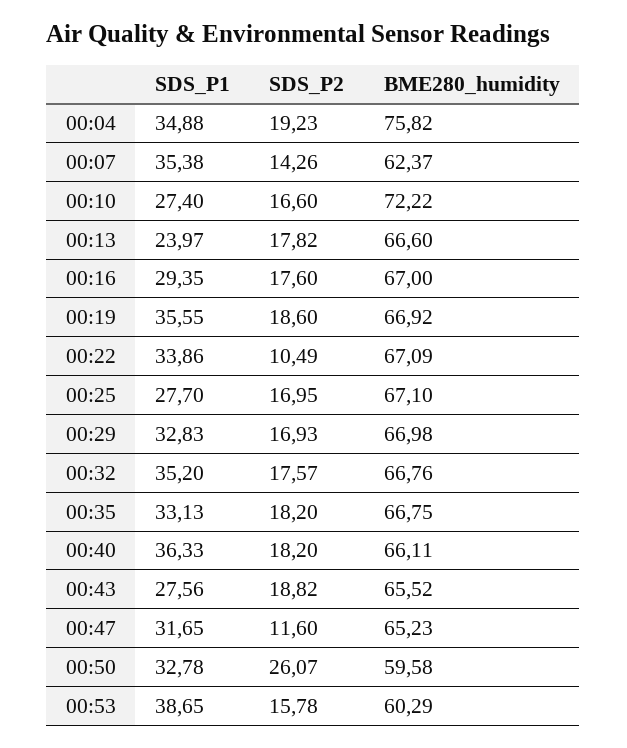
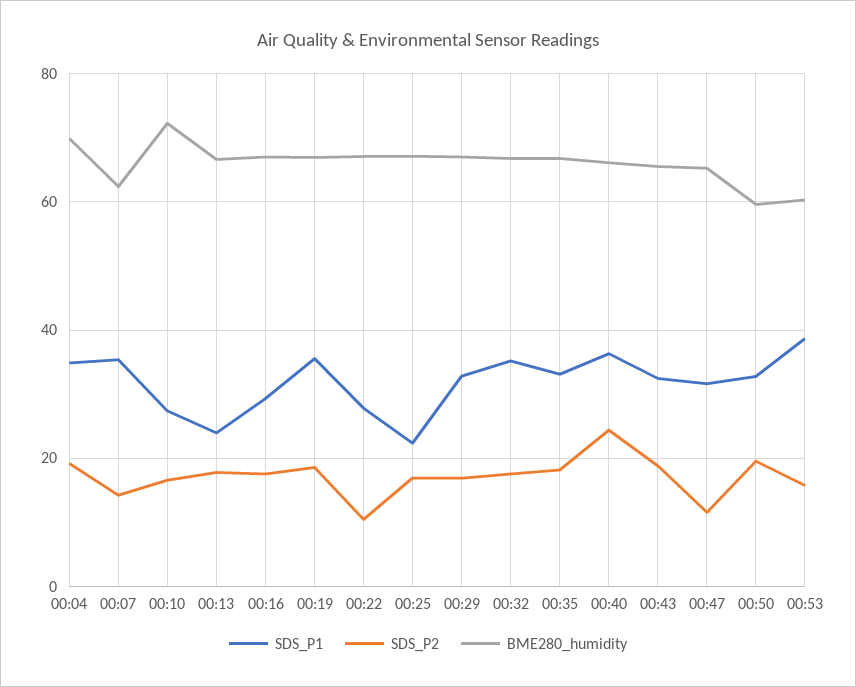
  {
    "SDS_P1": {
      "00:04": 34.88,
      "00:07": 35.38,
      "00:10": 27.4,
      "00:13": 23.97,
      "00:16": 29.35,
      "00:19": 35.55,
-     "00:22": 33.86,
+     "00:22": 28,
-     "00:25": 27.7,
+     "00:25": 22,
      "00:29": 32.83,
      "00:32": 35.2,
      "00:35": 33.13,
      "00:40": 36.33,
-     "00:43": 27.56,
+     "00:43": 32,
      "00:47": 31.65,
      "00:50": 32.78,
      "00:53": 38.65
    },
    "SDS_P2": {
      "00:04": 19.23,
      "00:07": 14.26,
      "00:10": 16.6,
      "00:13": 17.82,
      "00:16": 17.6,
      "00:19": 18.6,
      "00:22": 10.49,
      "00:25": 16.95,
      "00:29": 16.93,
      "00:32": 17.57,
      "00:35": 18.2,
-     "00:40": 18.2,
+     "00:40": 24,
      "00:43": 18.82,
      "00:47": 11.6,
-     "00:50": 26.07,
+     "00:50": 20,
      "00:53": 15.78
    },
    "BME280_humidity": {
-     "00:04": 75.82,
+     "00:04": 70,
      "00:07": 62.37,
      "00:10": 72.22,
      "00:13": 66.6,
      "00:16": 67,
      "00:19": 66.92,
      "00:22": 67.09,
      "00:25": 67.1,
      "00:29": 66.98,
      "00:32": 66.76,
      "00:35": 66.75,
      "00:40": 66.11,
      "00:43": 65.52,
      "00:47": 65.23,
      "00:50": 59.58,
      "00:53": 60.29
    }
  }

